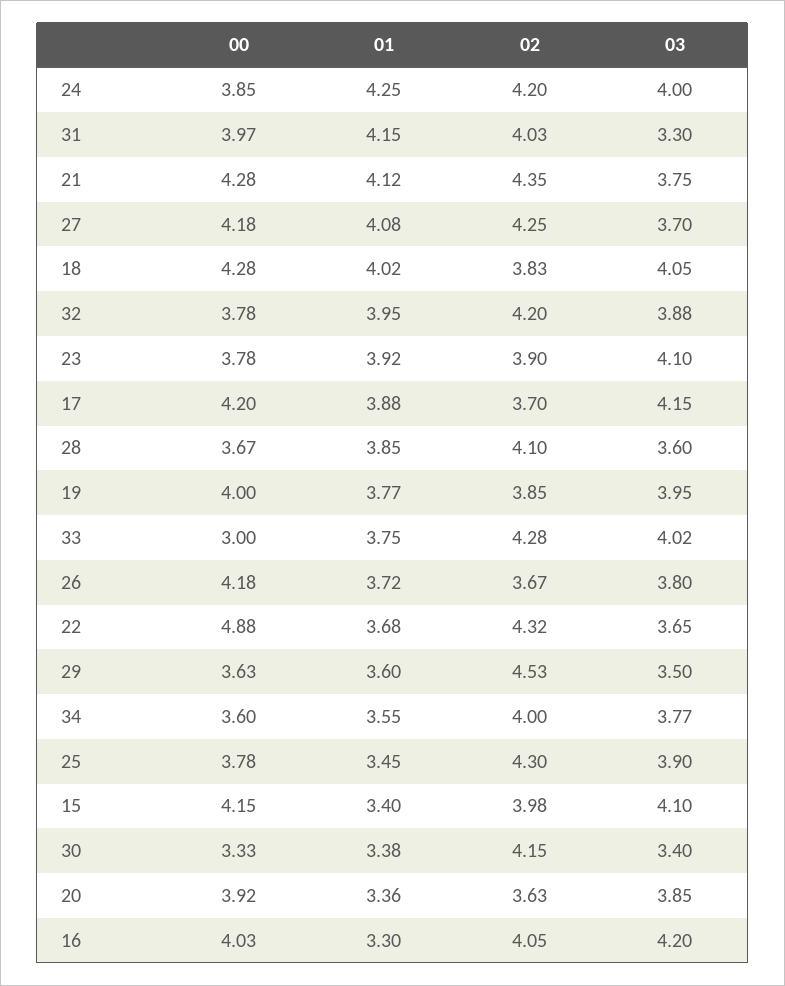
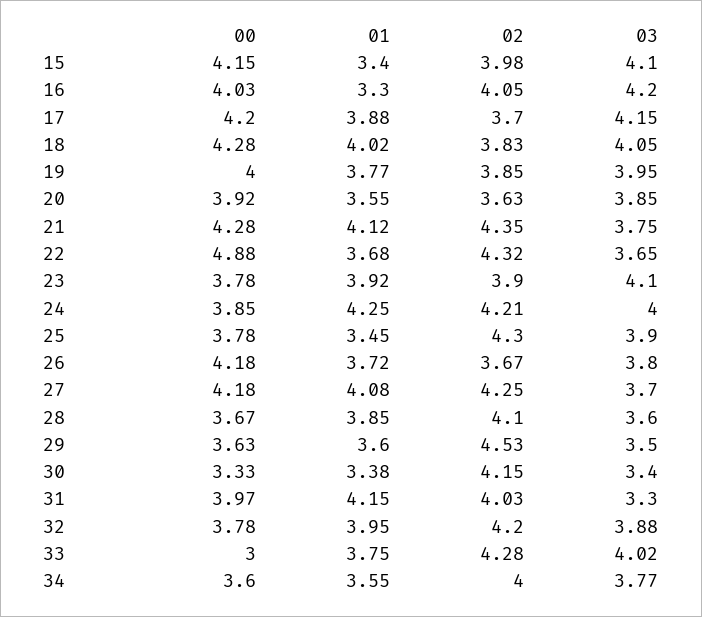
  {
    "00": {
      "24": 3.85,
      "31": 3.97,
      "21": 4.28,
      "27": 4.18,
      "18": 4.28,
      "32": 3.78,
      "23": 3.78,
      "17": 4.2,
      "28": 3.67,
      "19": 4,
      "33": 3,
      "26": 4.18,
      "22": 4.88,
      "29": 3.63,
      "34": 3.6,
      "25": 3.78,
      "15": 4.15,
      "30": 3.33,
      "20": 3.92,
      "16": 4.03
    },
    "01": {
      "24": 4.25,
      "31": 4.15,
      "21": 4.12,
      "27": 4.08,
      "18": 4.02,
      "32": 3.95,
      "23": 3.92,
      "17": 3.88,
      "28": 3.85,
      "19": 3.77,
      "33": 3.75,
      "26": 3.72,
      "22": 3.68,
      "29": 3.6,
      "34": 3.55,
      "25": 3.45,
      "15": 3.4,
      "30": 3.38,
-     "20": 3.36,
+     "20": 3.55,
      "16": 3.3
    },
    "02": {
-     "24": 4.2,
+     "24": 4.21,
      "31": 4.03,
      "21": 4.35,
      "27": 4.25,
      "18": 3.83,
      "32": 4.2,
      "23": 3.9,
      "17": 3.7,
      "28": 4.1,
      "19": 3.85,
      "33": 4.28,
      "26": 3.67,
      "22": 4.32,
      "29": 4.53,
      "34": 4,
      "25": 4.3,
      "15": 3.98,
      "30": 4.15,
      "20": 3.63,
      "16": 4.05
    },
    "03": {
      "24": 4,
      "31": 3.3,
      "21": 3.75,
      "27": 3.7,
      "18": 4.05,
      "32": 3.88,
      "23": 4.1,
      "17": 4.15,
      "28": 3.6,
      "19": 3.95,
      "33": 4.02,
      "26": 3.8,
      "22": 3.65,
      "29": 3.5,
      "34": 3.77,
      "25": 3.9,
      "15": 4.1,
      "30": 3.4,
      "20": 3.85,
      "16": 4.2
    }
  }

